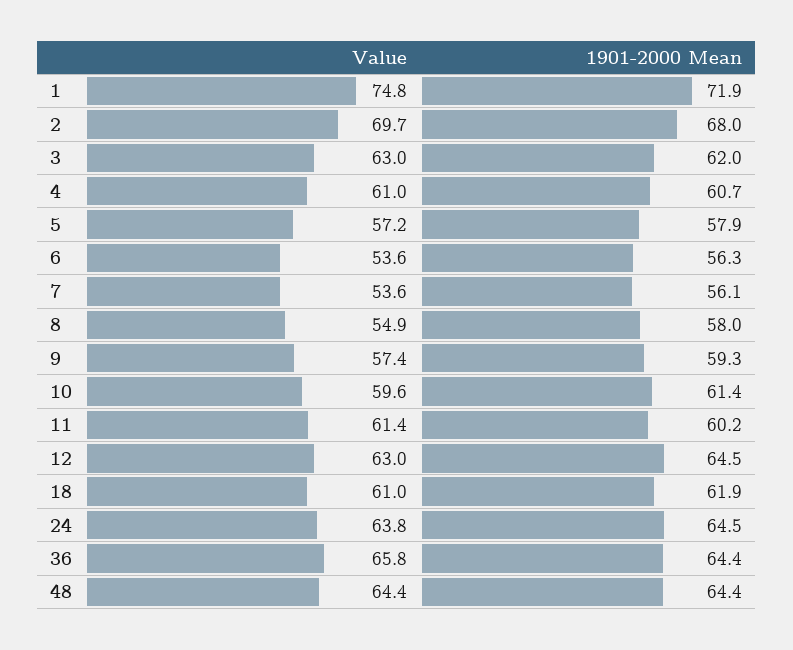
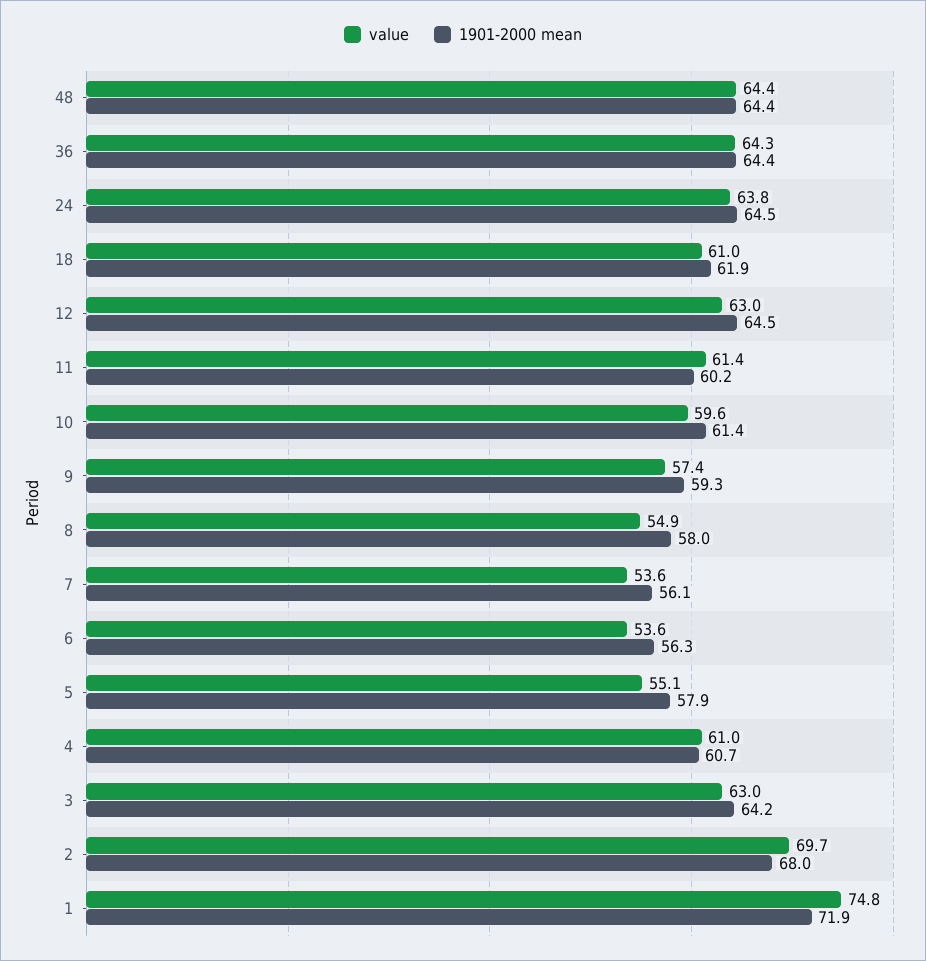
  {
    "Value": {
      "1": 74.8,
      "2": 69.7,
      "3": 63,
      "4": 61,
-     "5": 57.2,
+     "5": 55.1,
      "6": 53.6,
      "7": 53.6,
      "8": 54.9,
      "9": 57.4,
      "10": 59.6,
      "11": 61.4,
      "12": 63,
      "18": 61,
      "24": 63.8,
-     "36": 65.8,
+     "36": 64.3,
      "48": 64.4
    },
    "1901-2000 Mean": {
      "1": 71.9,
      "2": 68,
-     "3": 62,
+     "3": 64.2,
      "4": 60.7,
      "5": 57.9,
      "6": 56.3,
      "7": 56.1,
      "8": 58,
      "9": 59.3,
      "10": 61.4,
      "11": 60.2,
      "12": 64.5,
      "18": 61.9,
      "24": 64.5,
      "36": 64.4,
      "48": 64.4
    }
  }

